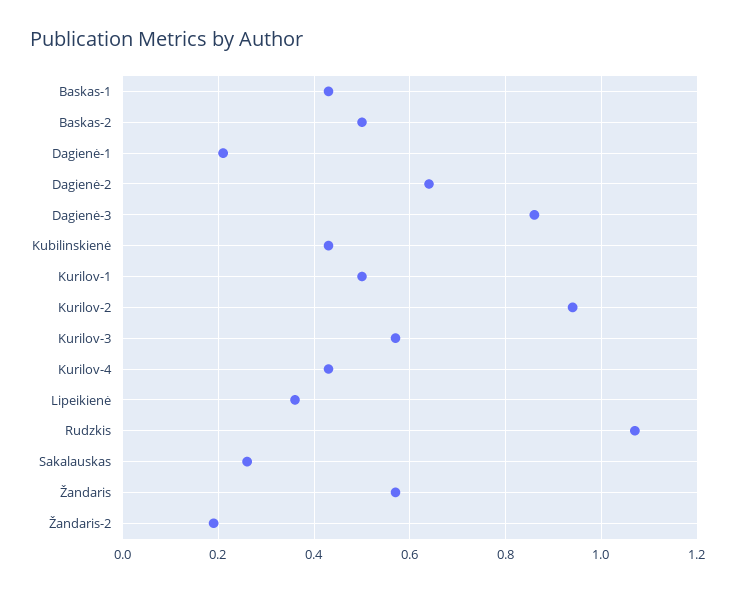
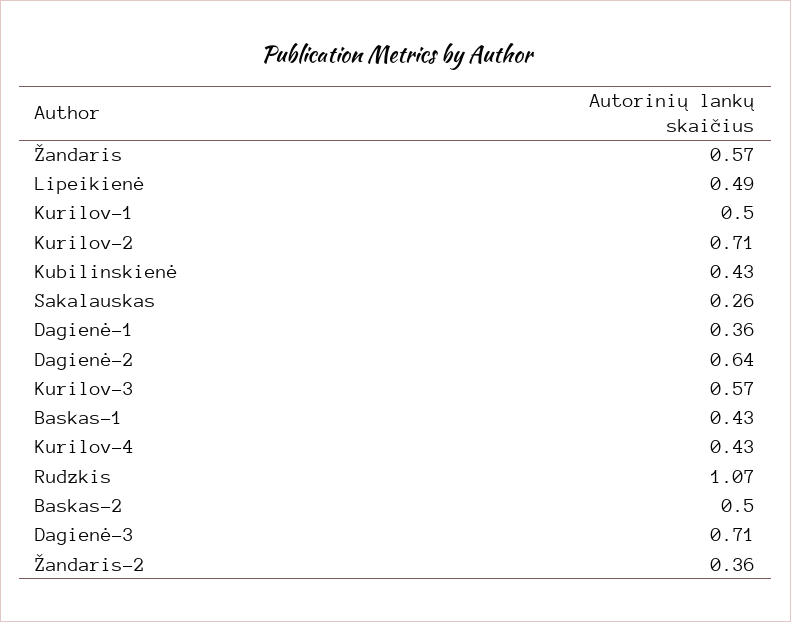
  {
    "Baskas-1": 0.43,
    "Baskas-2": 0.5,
-   "Dagienė-1": 0.2,
+   "Dagienė-1": 0.36,
    "Dagienė-2": 0.64,
-   "Dagienė-3": 0.85,
+   "Dagienė-3": 0.71,
    "Kubilinskienė": 0.43,
    "Kurilov-1": 0.5,
-   "Kurilov-2": 0.95,
+   "Kurilov-2": 0.71,
    "Kurilov-3": 0.57,
    "Kurilov-4": 0.43,
-   "Lipeikienė": 0.35,
+   "Lipeikienė": 0.49,
    "Rudzkis": 1.07,
    "Sakalauskas": 0.26,
    "Žandaris": 0.57,
-   "Žandaris-2": 0.2
+   "Žandaris-2": 0.36
  }

